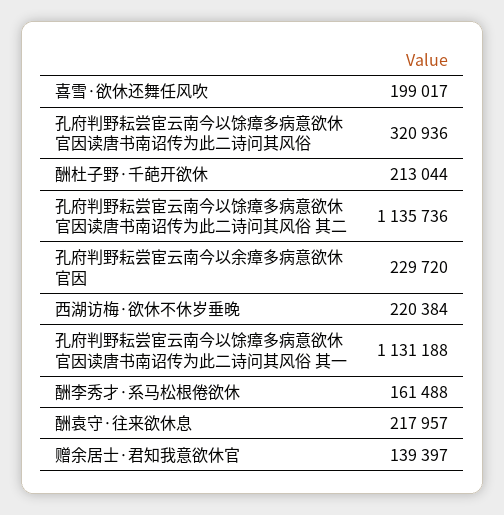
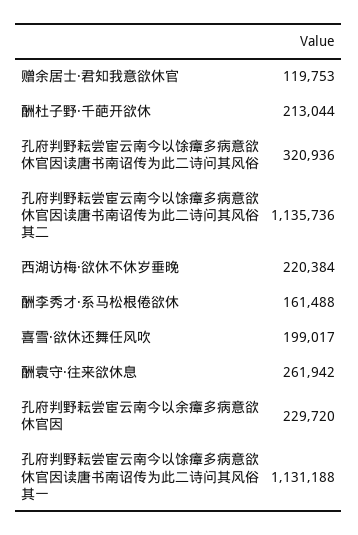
  {
    "喜雪·欲休还舞任风吹": 199017,
    "孔府判野耘尝宦云南今以馀瘴多病意欲休官因读唐书南诏传为此二诗问其风俗": 320936,
    "酬杜子野·千葩开欲休": 213044,
    "孔府判野耘尝宦云南今以馀瘴多病意欲休官因读唐书南诏传为此二诗问其风俗 其二": 1135736,
    "孔府判野耘尝宦云南今以余瘴多病意欲休官因": 229720,
    "西湖访梅·欲休不休岁垂晚": 220384,
    "孔府判野耘尝宦云南今以馀瘴多病意欲休官因读唐书南诏传为此二诗问其风俗 其一": 1131188,
    "酬李秀才·系马松根倦欲休": 161488,
-   "酬袁守·往来欲休息": 217957,
+   "酬袁守·往来欲休息": 261942,
-   "赠余居士·君知我意欲休官": 139397
+   "赠余居士·君知我意欲休官": 119753
  }

